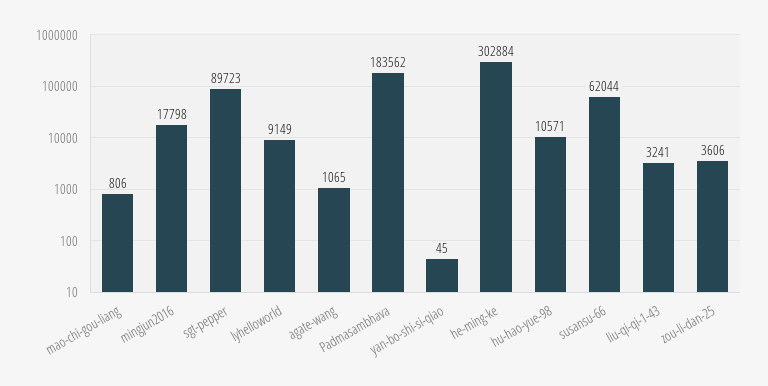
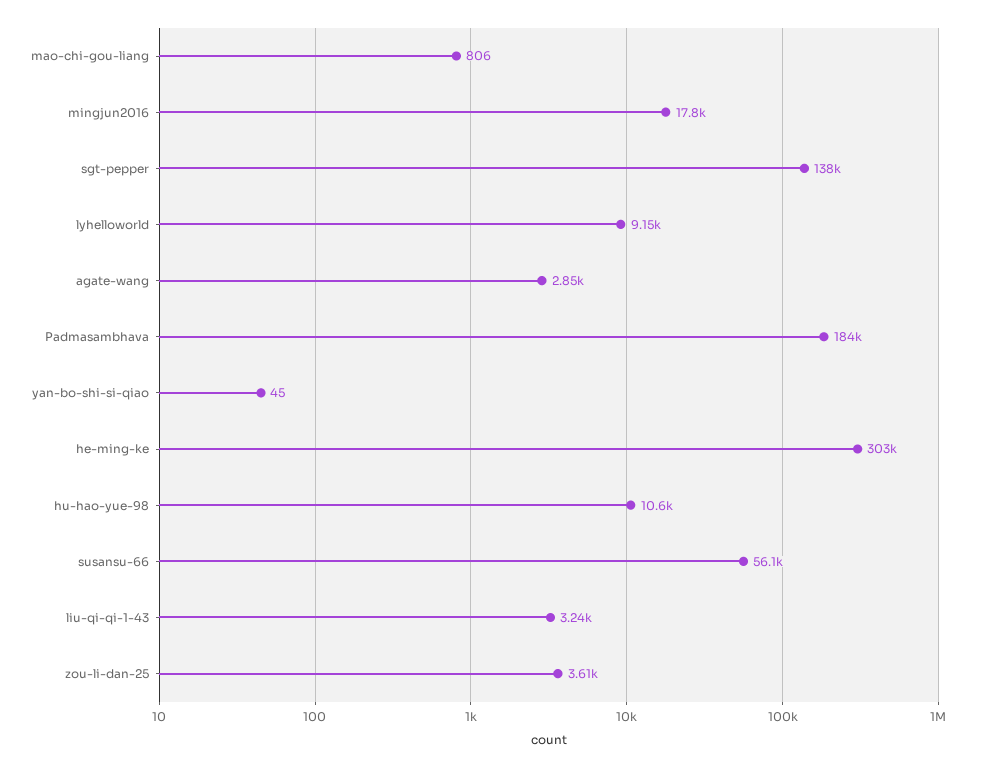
  {
    "mao-chi-gou-liang": 806,
    "mingjun2016": 17798,
-   "sgt-pepper": 89723,
+   "sgt-pepper": 138000,
    "lyhelloworld": 9149,
-   "agate-wang": 1065,
+   "agate-wang": 2850,
    "Padmasambhava": 183562,
    "yan-bo-shi-si-qiao": 45,
    "he-ming-ke": 302884,
    "hu-hao-yue-98": 10571,
-   "susansu-66": 62044,
+   "susansu-66": 56100,
    "liu-qi-qi-1-43": 3241,
    "zou-li-dan-25": 3606
  }

